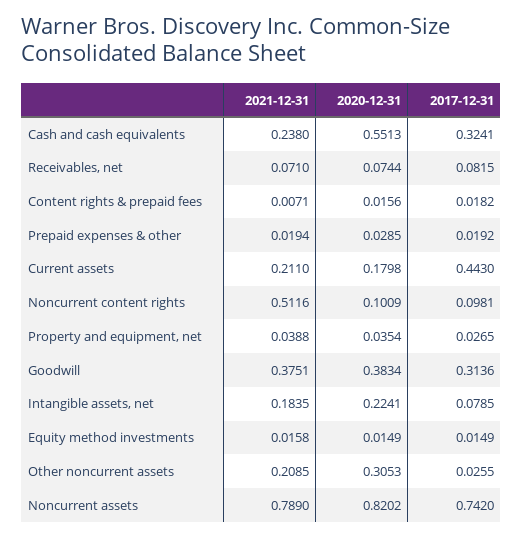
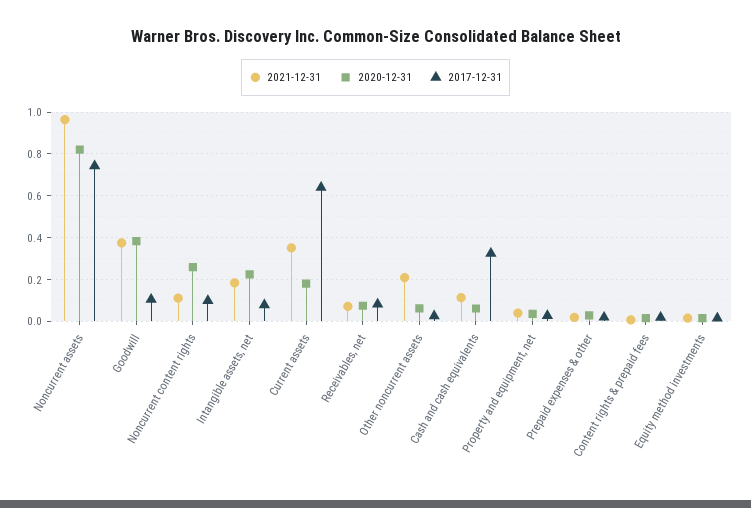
  {
    "2021-12-31": {
-     "Cash and cash equivalents": 0.238,
+     "Cash and cash equivalents": 0.1,
      "Receivables, net": 0.071,
      "Content rights & prepaid fees": 0.0071,
      "Prepaid expenses & other": 0.0194,
-     "Current assets": 0.211,
+     "Current assets": 0.35,
-     "Noncurrent content rights": 0.5116,
+     "Noncurrent content rights": 0.1,
      "Property and equipment, net": 0.0388,
      "Goodwill": 0.3751,
      "Intangible assets, net": 0.1835,
      "Equity method investments": 0.0158,
      "Other noncurrent assets": 0.2085,
-     "Noncurrent assets": 0.789
+     "Noncurrent assets": 0.95
    },
    "2020-12-31": {
-     "Cash and cash equivalents": 0.5513,
+     "Cash and cash equivalents": 0.05,
      "Receivables, net": 0.0744,
      "Content rights & prepaid fees": 0.0156,
      "Prepaid expenses & other": 0.0285,
      "Current assets": 0.1798,
-     "Noncurrent content rights": 0.1009,
+     "Noncurrent content rights": 0.25,
      "Property and equipment, net": 0.0354,
      "Goodwill": 0.3834,
      "Intangible assets, net": 0.2241,
      "Equity method investments": 0.0149,
-     "Other noncurrent assets": 0.3053,
+     "Other noncurrent assets": 0.05,
      "Noncurrent assets": 0.8202
    },
    "2017-12-31": {
      "Cash and cash equivalents": 0.3241,
      "Receivables, net": 0.0815,
      "Content rights & prepaid fees": 0.0182,
      "Prepaid expenses & other": 0.0192,
-     "Current assets": 0.443,
+     "Current assets": 0.65,
      "Noncurrent content rights": 0.0981,
      "Property and equipment, net": 0.0265,
-     "Goodwill": 0.3136,
+     "Goodwill": 0.1,
      "Intangible assets, net": 0.0785,
      "Equity method investments": 0.0149,
      "Other noncurrent assets": 0.0255,
      "Noncurrent assets": 0.742
    }
  }

